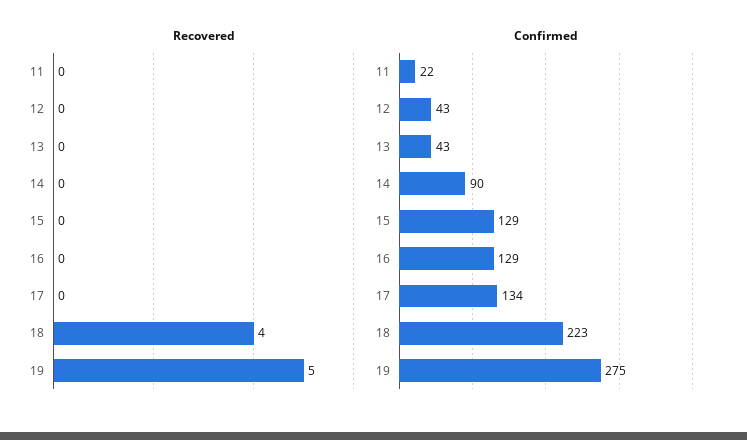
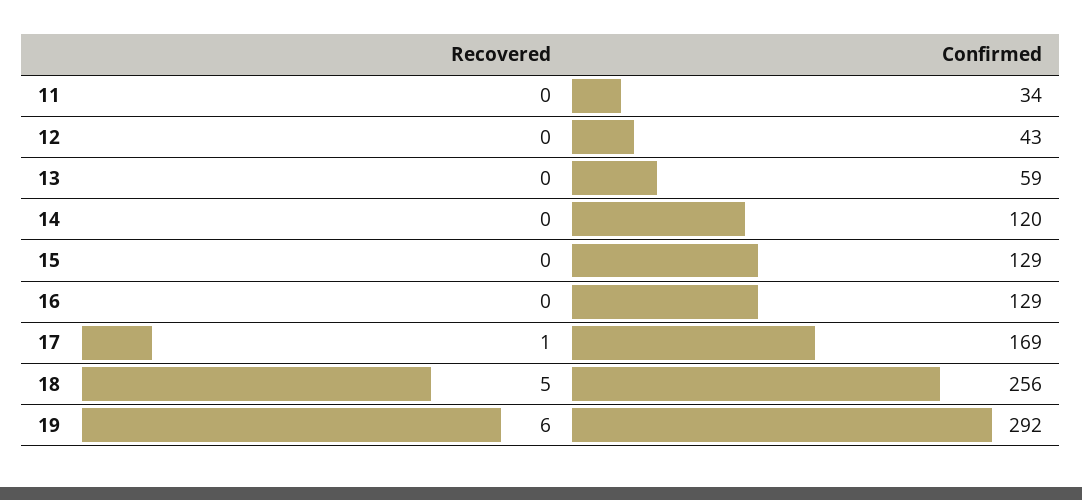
  {
    "Recovered": {
      "11": 0,
      "12": 0,
      "13": 0,
      "14": 0,
      "15": 0,
      "16": 0,
-     "17": 0,
+     "17": 1,
-     "18": 4,
+     "18": 5,
-     "19": 5
+     "19": 6
    },
    "Confirmed": {
-     "11": 22,
+     "11": 34,
      "12": 43,
-     "13": 43,
+     "13": 59,
-     "14": 90,
+     "14": 120,
      "15": 129,
      "16": 129,
-     "17": 134,
+     "17": 169,
-     "18": 223,
+     "18": 256,
-     "19": 275
+     "19": 292
    }
  }

